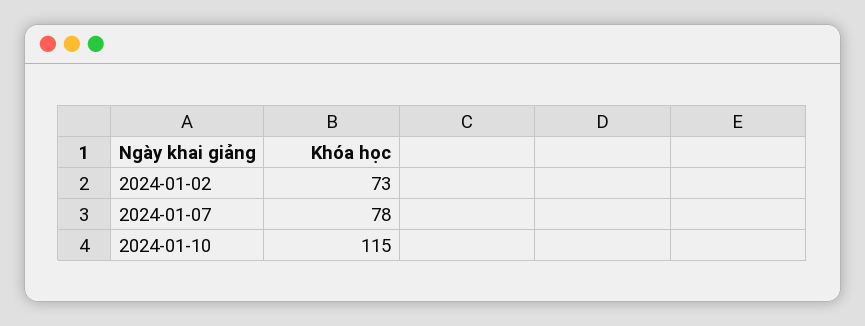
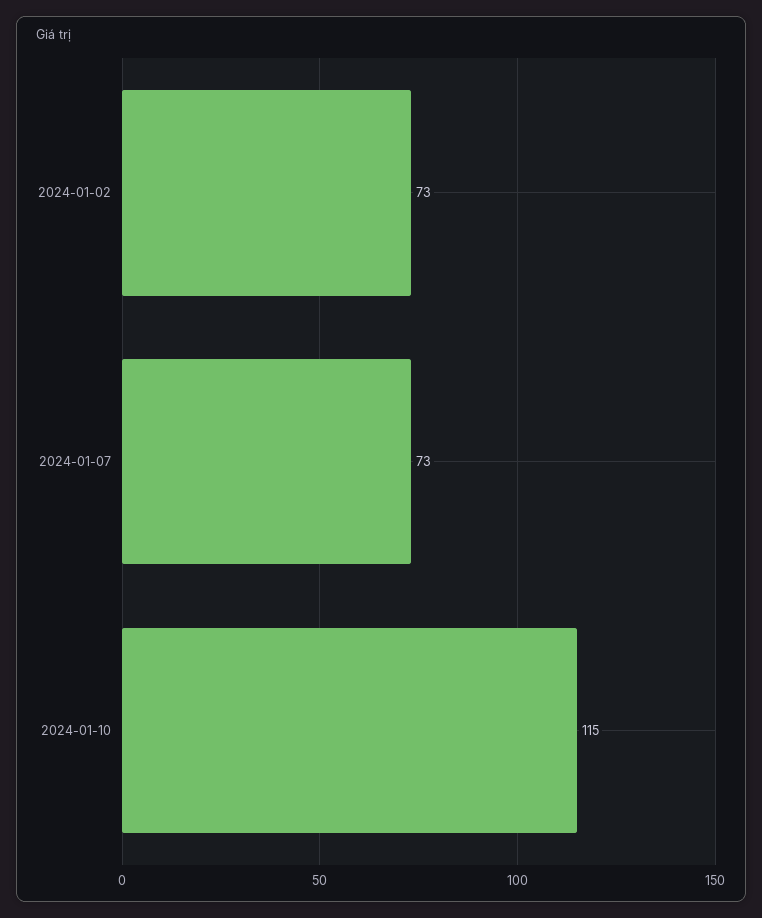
  {
    "2024-01-02": 73,
-   "2024-01-07": 78,
+   "2024-01-07": 73,
    "2024-01-10": 115
  }

